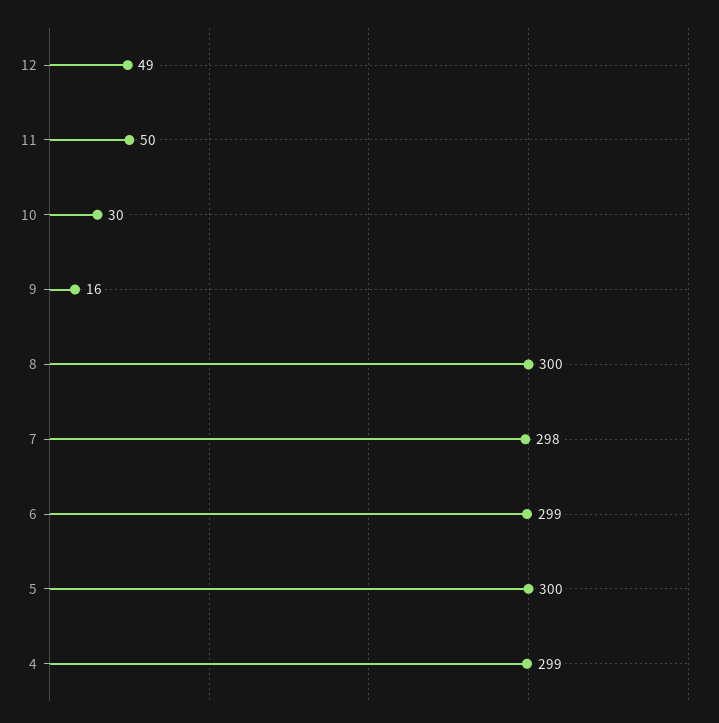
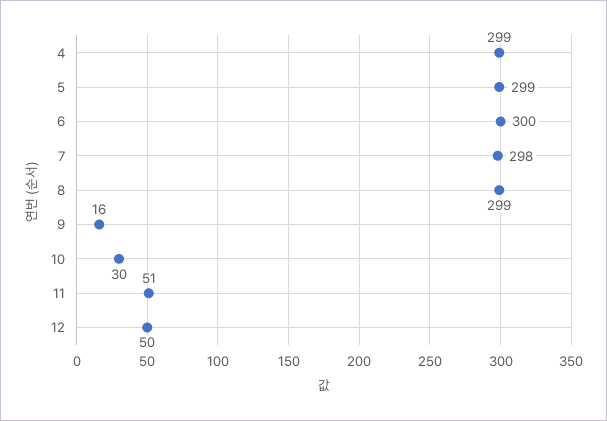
  {
-   "12": 49,
+   "12": 50,
-   "11": 50,
+   "11": 51,
    "10": 30,
    "9": 16,
-   "8": 300,
+   "8": 299,
    "7": 298,
-   "6": 299,
+   "6": 300,
-   "5": 300,
+   "5": 299,
    "4": 299
  }

